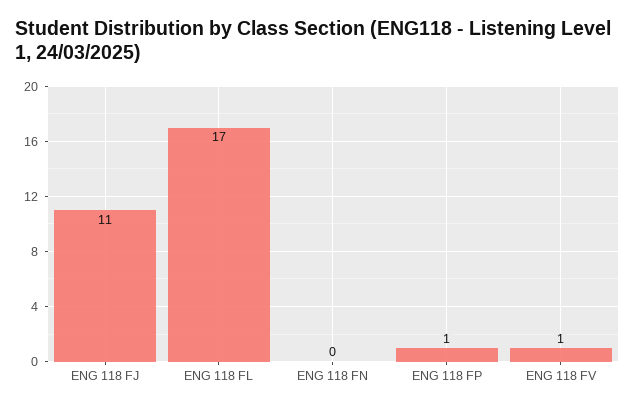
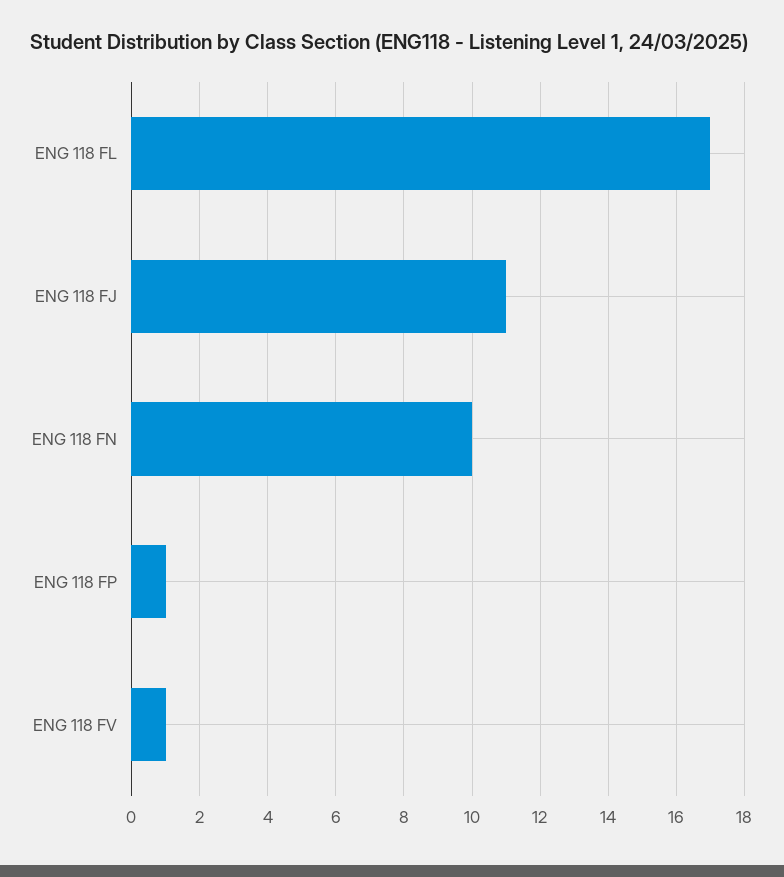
  {
    "ENG 118 FJ": 11,
    "ENG 118 FL": 17,
-   "ENG 118 FN": 0,
+   "ENG 118 FN": 10,
    "ENG 118 FP": 1,
    "ENG 118 FV": 1
  }

